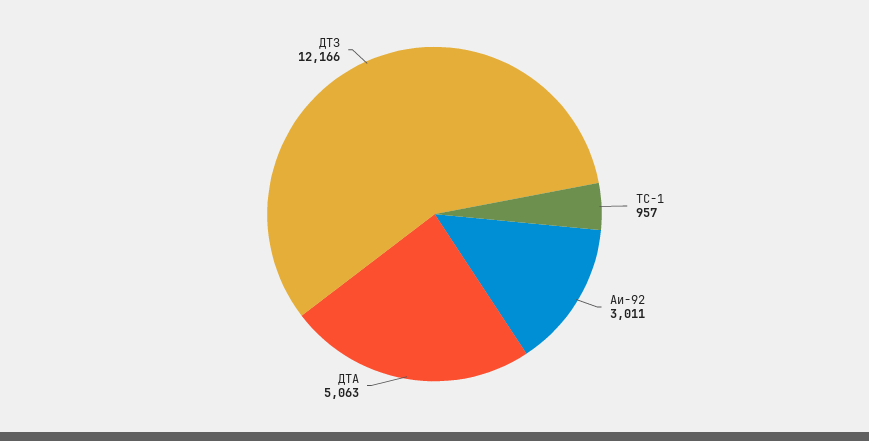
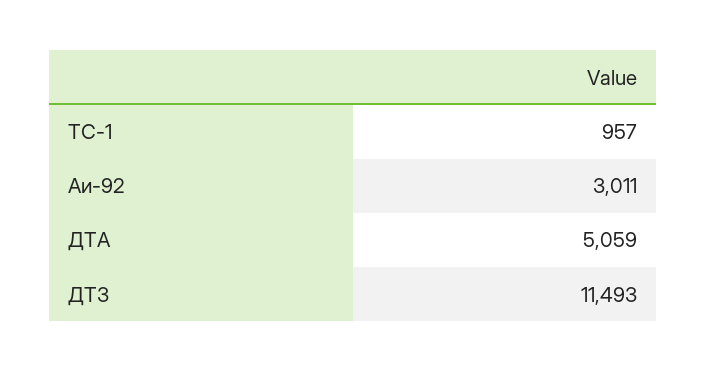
  {
    "ТС-1": 957,
    "Аи-92": 3011,
-   "ДТА": 5063,
+   "ДТА": 5059,
-   "ДТЗ": 12166
+   "ДТЗ": 11493
  }

